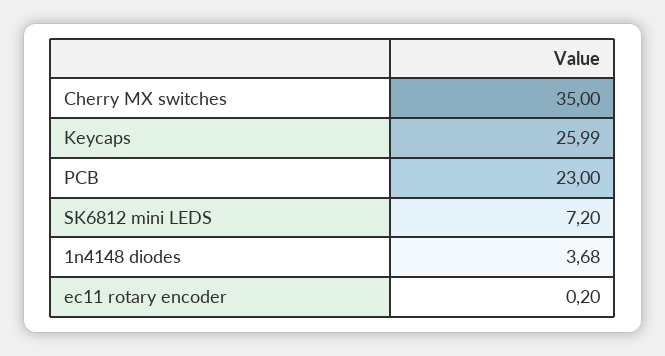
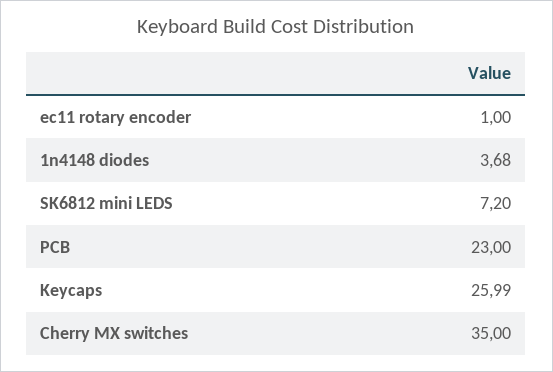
  {
    "Cherry MX switches": 35,
    "Keycaps": 25.99,
    "PCB": 23,
    "SK6812 mini LEDS": 7.2,
    "1n4148 diodes": 3.68,
-   "ec11 rotary encoder": 0.2
+   "ec11 rotary encoder": 1
  }

